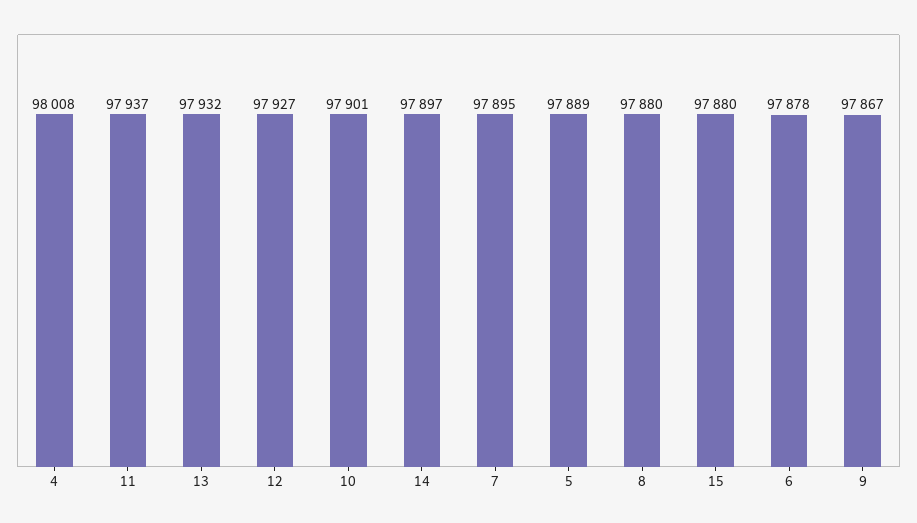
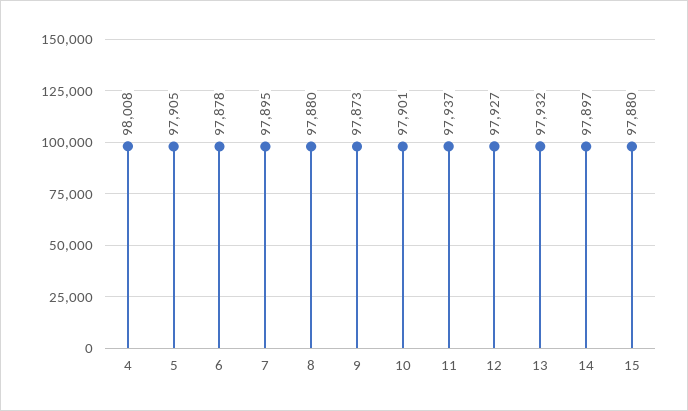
  {
    "4": 98008,
    "11": 97937,
    "13": 97932,
    "12": 97927,
    "10": 97901,
    "14": 97897,
    "7": 97895,
-   "5": 97889,
+   "5": 97905,
    "8": 97880,
    "15": 97880,
    "6": 97878,
-   "9": 97867
+   "9": 97873
  }

